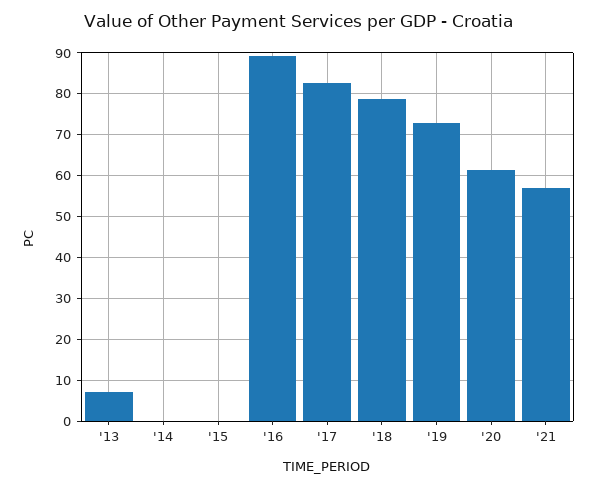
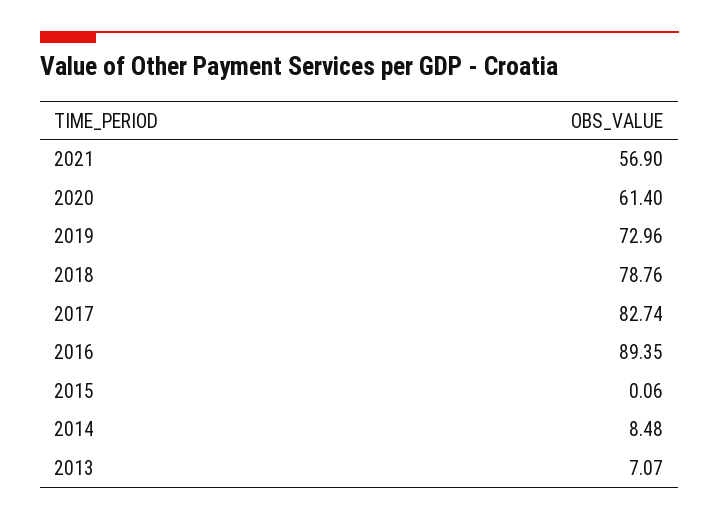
  {
    "'13": 7.07,
-   "'14": 0,
+   "'14": 8.48,
    "'15": 0.06,
    "'16": 89.35,
    "'17": 82.74,
    "'18": 78.76,
    "'19": 72.96,
    "'20": 61.4,
    "'21": 56.9
  }

